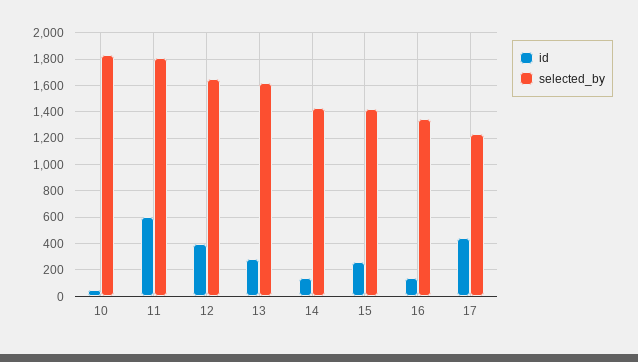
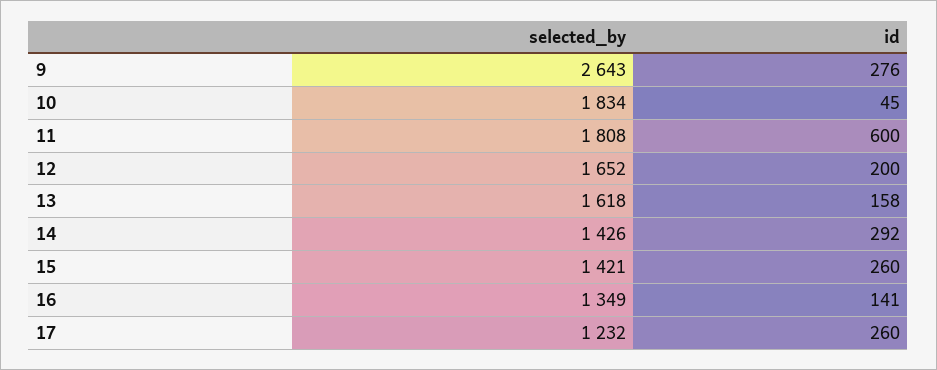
  {
    "id": {
      "10": 45,
      "11": 600,
-     "12": 400,
+     "12": 200,
-     "13": 300,
+     "13": 158,
-     "14": 150,
+     "14": 292,
      "15": 260,
      "16": 141,
-     "17": 450
+     "17": 260,
+     "9": 276
    },
    "selected_by": {
      "10": 1834,
      "11": 1808,
      "12": 1652,
      "13": 1618,
      "14": 1426,
      "15": 1421,
      "16": 1349,
-     "17": 1232
+     "17": 1232,
+     "9": 2643
    }
  }

